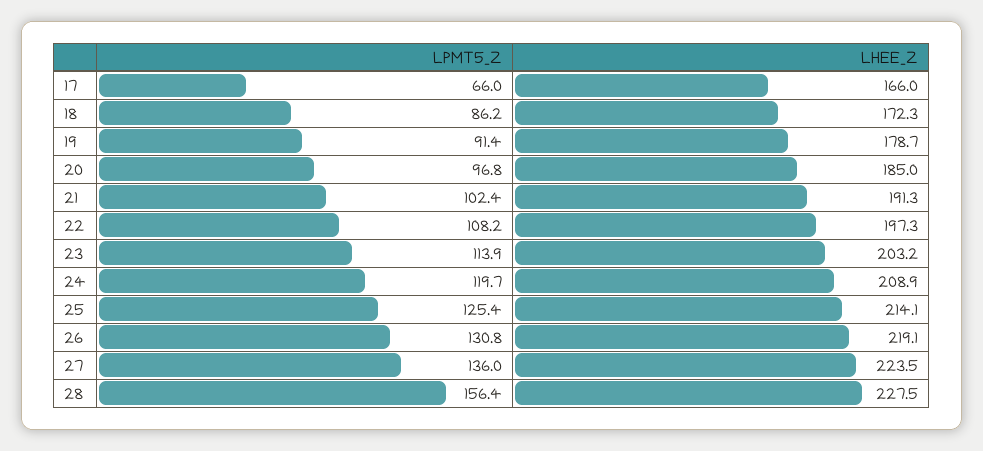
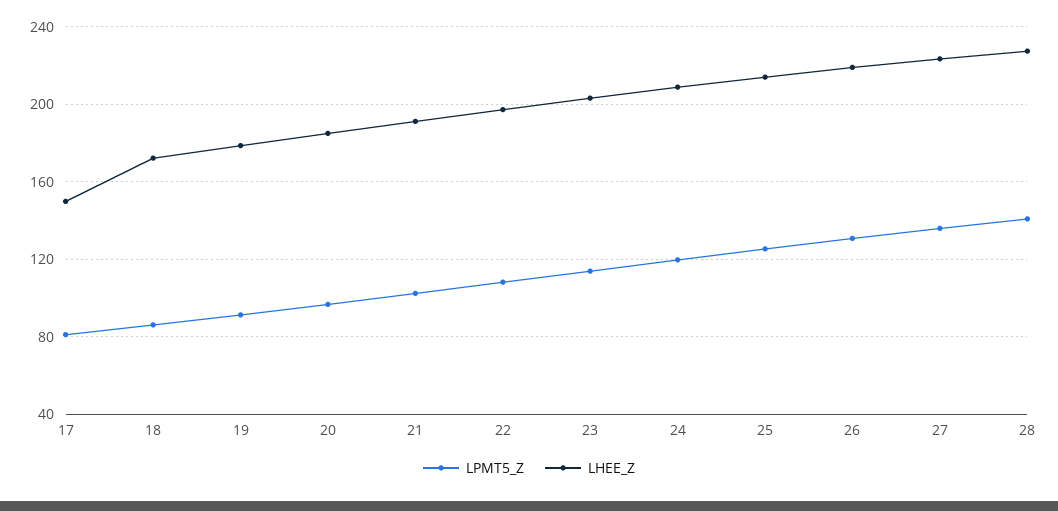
  {
    "LPMT5_Z": {
-     "17": 66,
+     "17": 80,
      "18": 86.2,
      "19": 91.4,
      "20": 96.8,
      "21": 102.4,
      "22": 108.2,
      "23": 113.9,
      "24": 119.7,
      "25": 125.4,
      "26": 130.8,
      "27": 136,
-     "28": 156.4
+     "28": 140
    },
    "LHEE_Z": {
-     "17": 166,
+     "17": 150,
      "18": 172.3,
      "19": 178.7,
      "20": 185,
      "21": 191.3,
      "22": 197.3,
      "23": 203.2,
      "24": 208.9,
      "25": 214.1,
      "26": 219.1,
      "27": 223.5,
      "28": 227.5
    }
  }

